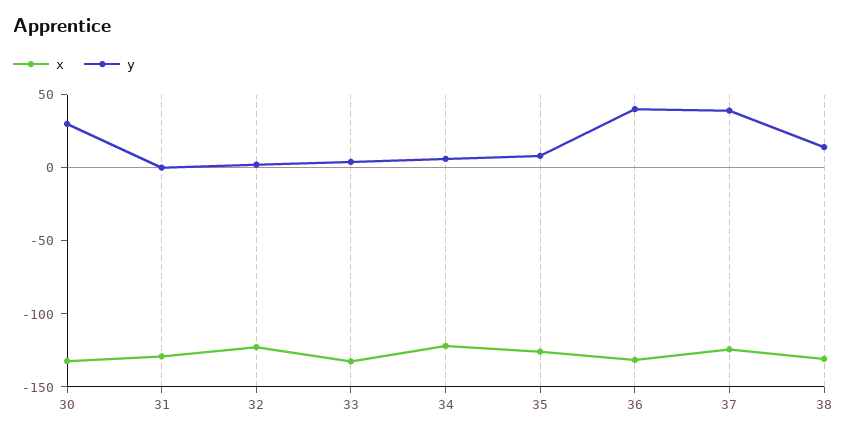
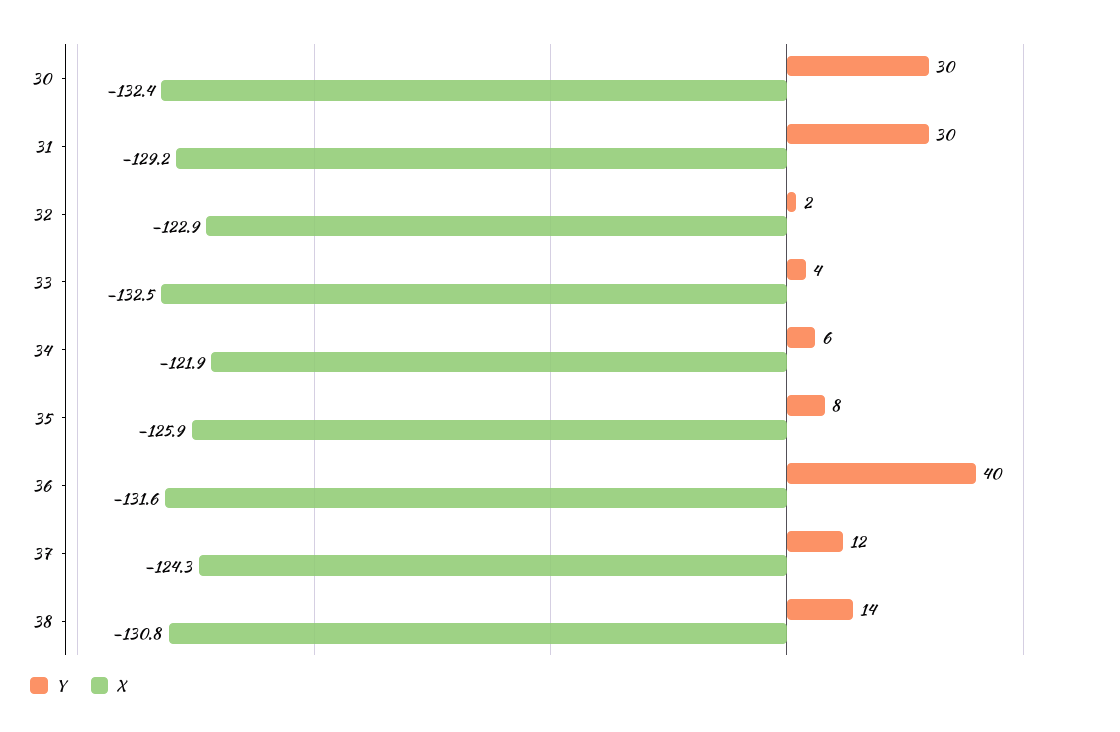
  {
    "x": {
      "30": -132.4,
      "31": -129.2,
      "32": -122.9,
      "33": -132.5,
      "34": -121.9,
      "35": -125.9,
      "36": -131.6,
      "37": -124.3,
      "38": -130.8
    },
    "y": {
      "30": 30,
-     "31": 0,
+     "31": 30,
      "32": 2,
      "33": 4,
      "34": 6,
      "35": 8,
      "36": 40,
-     "37": 40,
+     "37": 12,
      "38": 14
    }
  }

